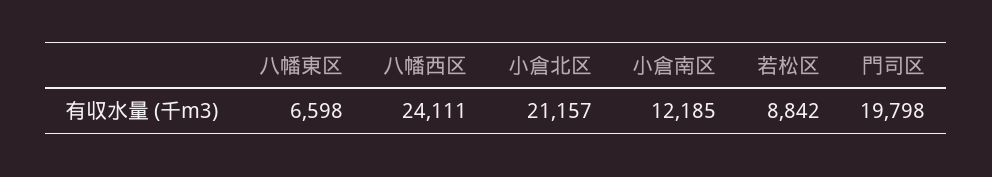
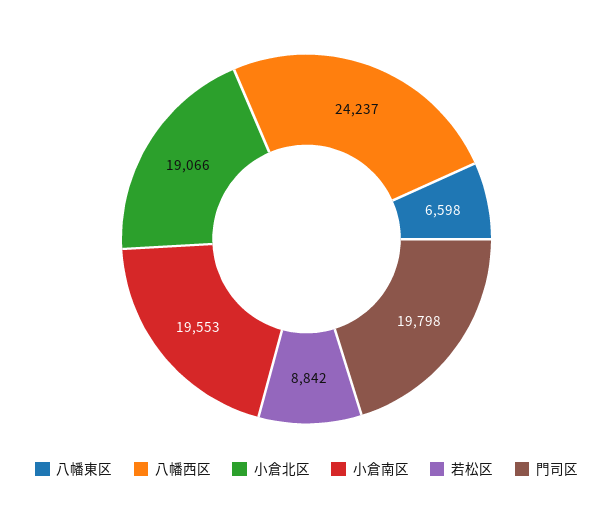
  {
    "八幡東区": 6598,
-   "八幡西区": 24111,
+   "八幡西区": 24237,
-   "小倉北区": 21157,
+   "小倉北区": 19066,
-   "小倉南区": 12185,
+   "小倉南区": 19553,
    "若松区": 8842,
    "門司区": 19798
  }

